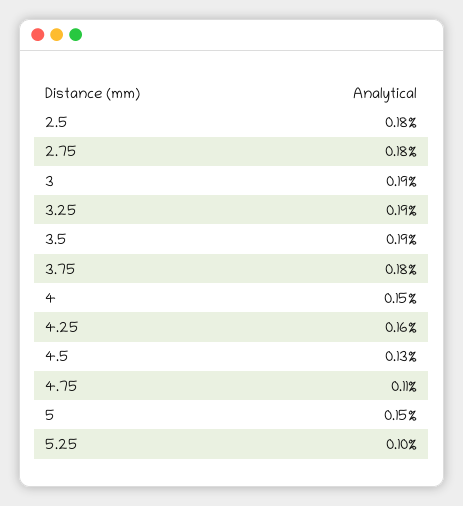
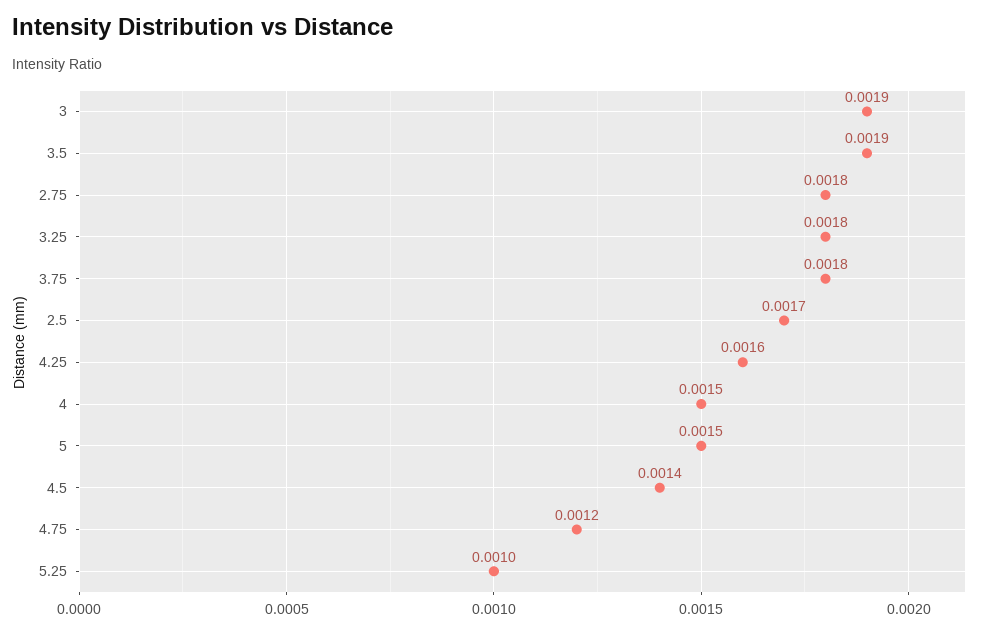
  {
-   "2.5": 0.0018,
+   "2.5": 0.0017,
    "2.75": 0.0018,
    "3": 0.0019,
-   "3.25": 0.0019,
+   "3.25": 0.0018,
    "3.5": 0.0019,
    "3.75": 0.0018,
    "4": 0.0015,
    "4.25": 0.0016,
-   "4.5": 0.0013,
+   "4.5": 0.0014,
-   "4.75": 0.0011,
+   "4.75": 0.0012,
    "5": 0.0015,
    "5.25": 0.001
  }

